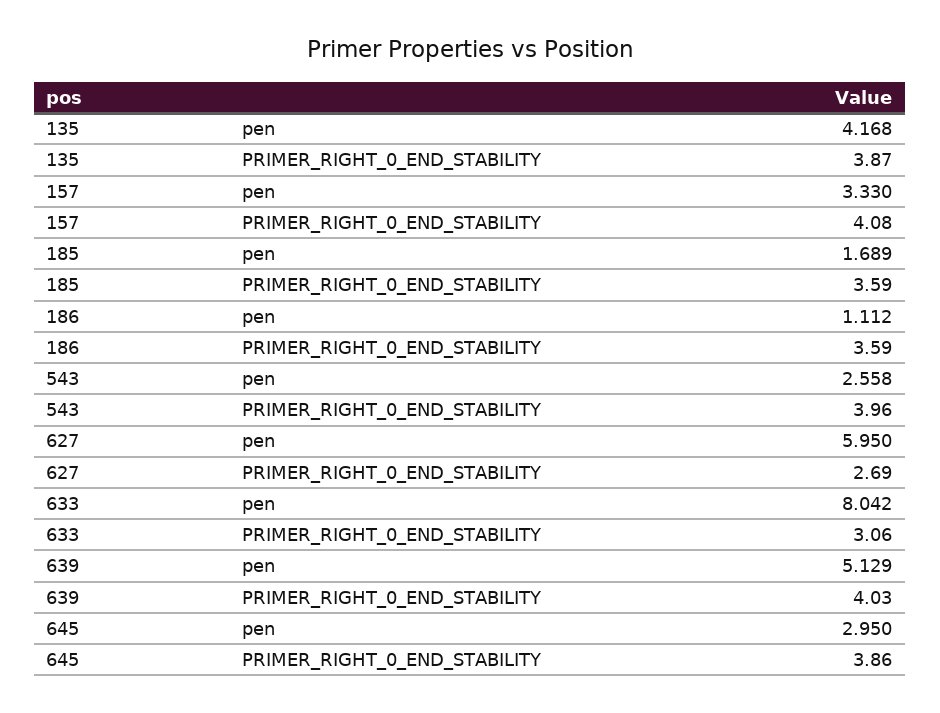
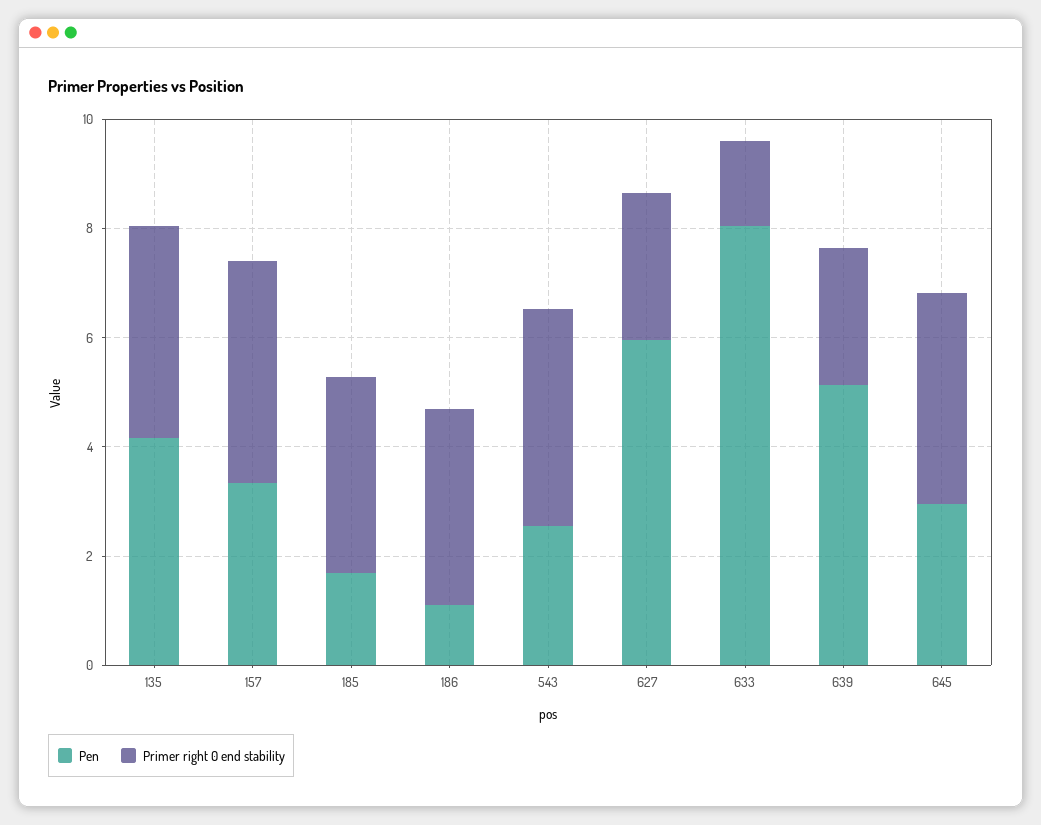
  {
    "pen": {
      "135": 4.168,
      "157": 3.33,
      "185": 1.689,
      "186": 1.112,
      "543": 2.558,
      "627": 5.95,
      "633": 8.042,
      "639": 5.129,
      "645": 2.95
    },
    "PRIMER_RIGHT_0_END_STABILITY": {
      "135": 3.87,
      "157": 4.08,
      "185": 3.59,
      "186": 3.59,
      "543": 3.96,
      "627": 2.69,
-     "633": 3.06,
+     "633": 1.5,
-     "639": 4.03,
+     "639": 2.5,
      "645": 3.86
    }
  }

